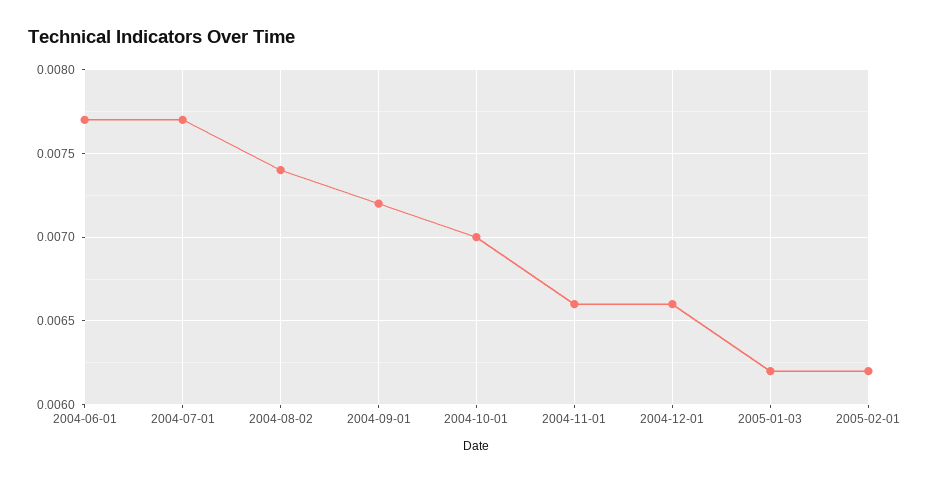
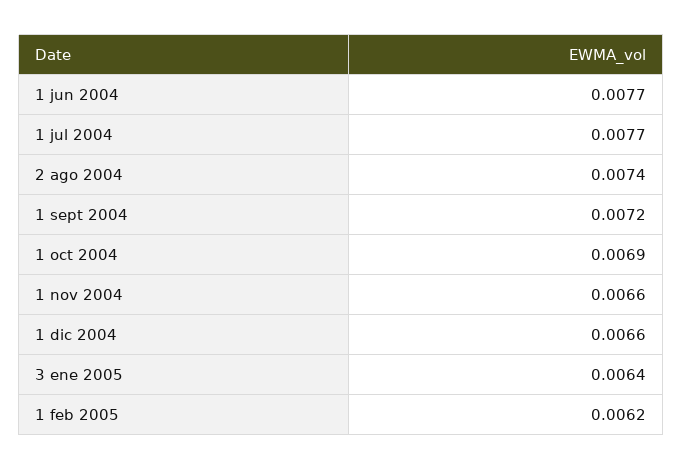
  {
    "2004-06-01": 0.0077,
    "2004-07-01": 0.0077,
    "2004-08-02": 0.0074,
    "2004-09-01": 0.0072,
-   "2004-10-01": 0.007,
+   "2004-10-01": 0.0069,
    "2004-11-01": 0.0066,
    "2004-12-01": 0.0066,
-   "2005-01-03": 0.0062,
+   "2005-01-03": 0.0064,
    "2005-02-01": 0.0062
  }

